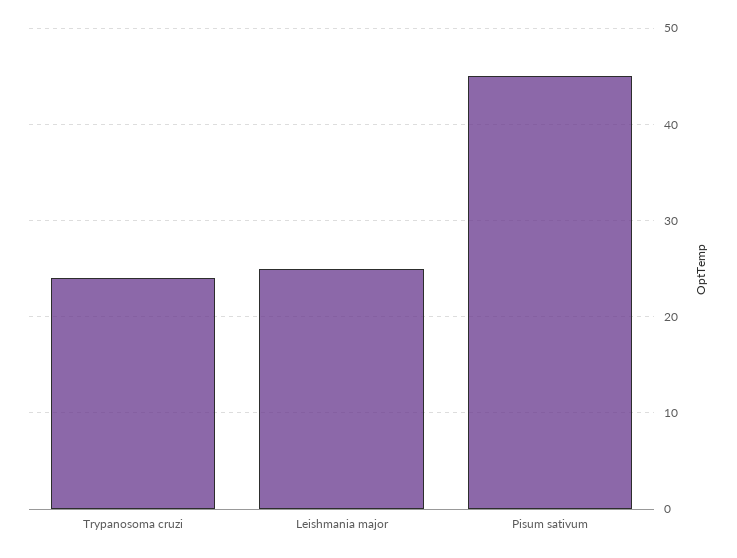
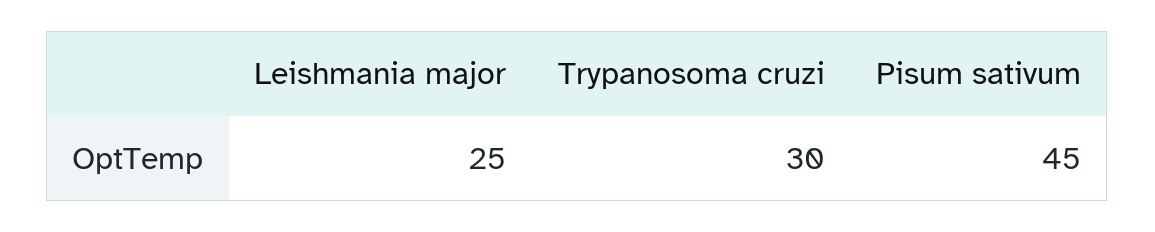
  {
-   "Trypanosoma cruzi": 24,
+   "Trypanosoma cruzi": 30,
    "Leishmania major": 25,
    "Pisum sativum": 45
  }

